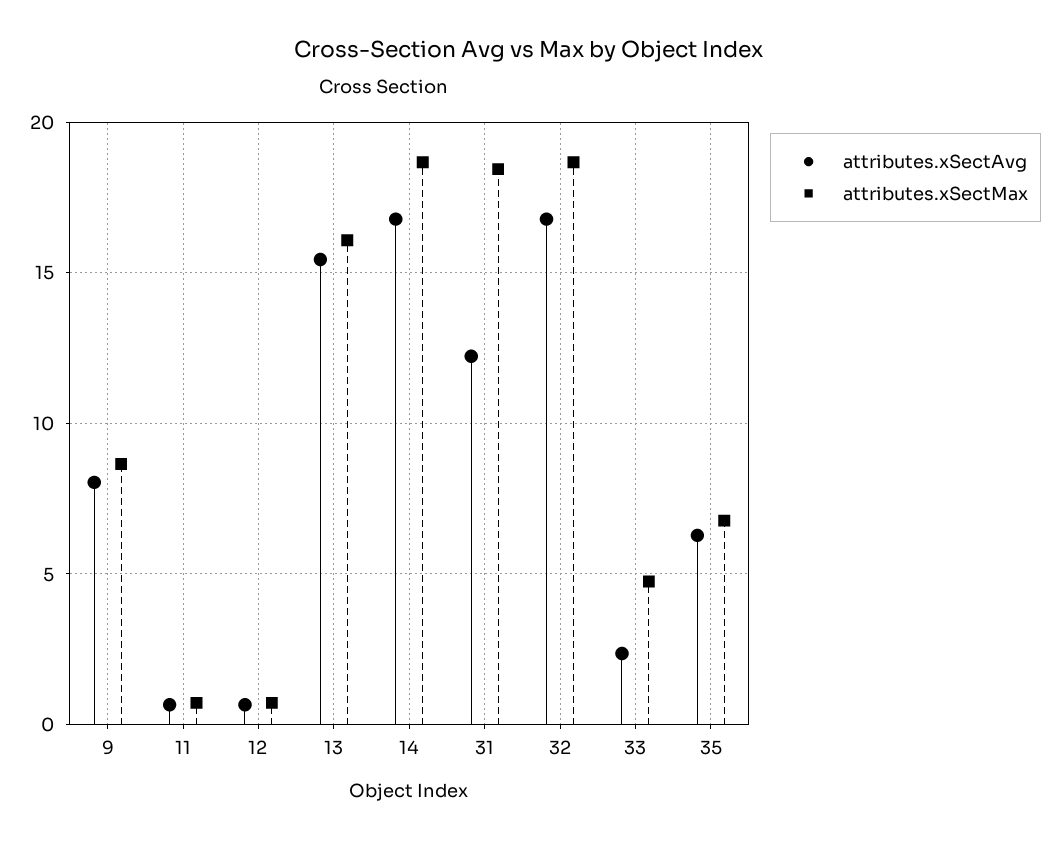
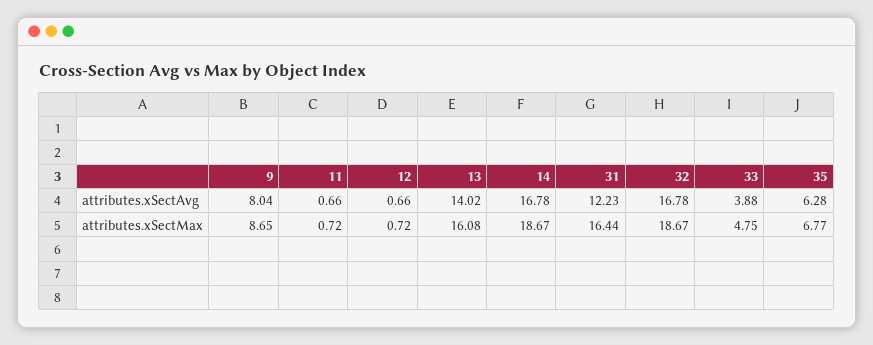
  {
    "attributes.xSectAvg": {
      "9": 8.04,
      "11": 0.66,
      "12": 0.66,
-     "13": 15.5,
+     "13": 14.02,
      "14": 16.78,
      "31": 12.23,
      "32": 16.78,
-     "33": 2.5,
+     "33": 3.88,
      "35": 6.28
    },
    "attributes.xSectMax": {
      "9": 8.65,
      "11": 0.72,
      "12": 0.72,
      "13": 16.08,
      "14": 18.67,
-     "31": 18.5,
+     "31": 16.44,
      "32": 18.67,
      "33": 4.75,
      "35": 6.77
    }
  }

